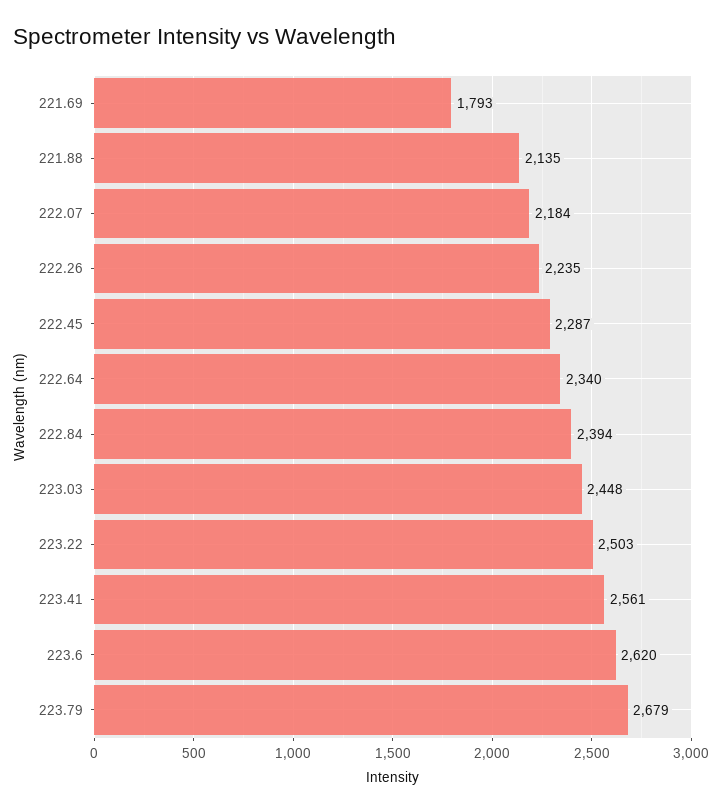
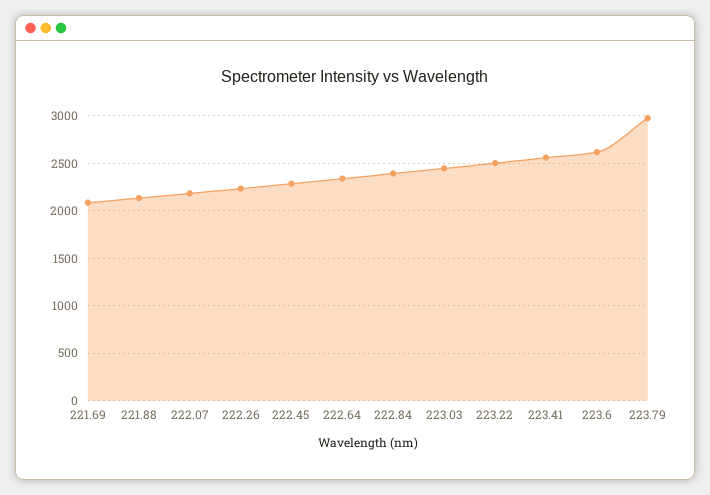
  {
-   "221.69": 1793,
+   "221.69": 2100,
    "221.88": 2135,
    "222.07": 2184,
    "222.26": 2235,
    "222.45": 2287,
    "222.64": 2340,
    "222.84": 2394,
    "223.03": 2448,
    "223.22": 2503,
    "223.41": 2561,
    "223.6": 2620,
-   "223.79": 2679
+   "223.79": 3000
  }

